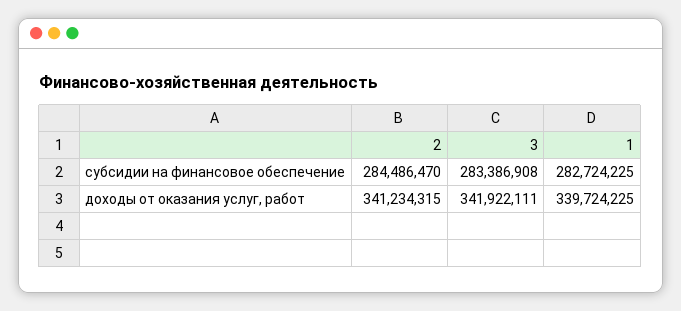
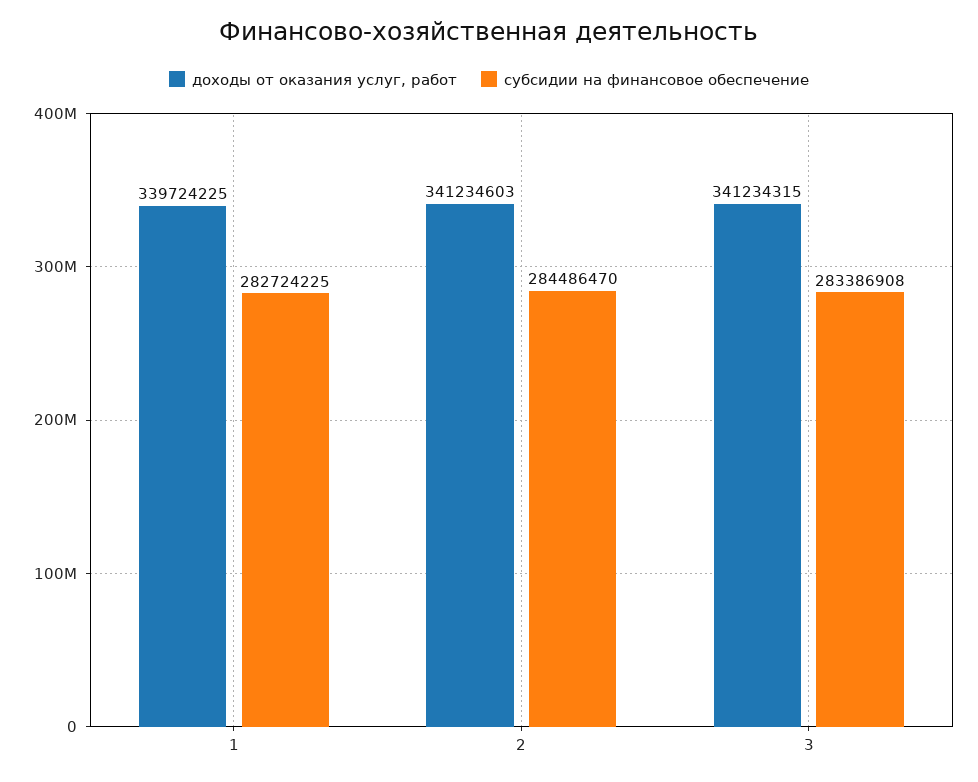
  {
    "субсидии на финансовое обеспечение": {
      "2": 284486470,
      "3": 283386908,
      "1": 282724225
    },
    "доходы от оказания услуг, работ": {
-     "2": 341234315,
+     "2": 341234603,
-     "3": 341922111,
+     "3": 341234315,
      "1": 339724225
    }
  }

